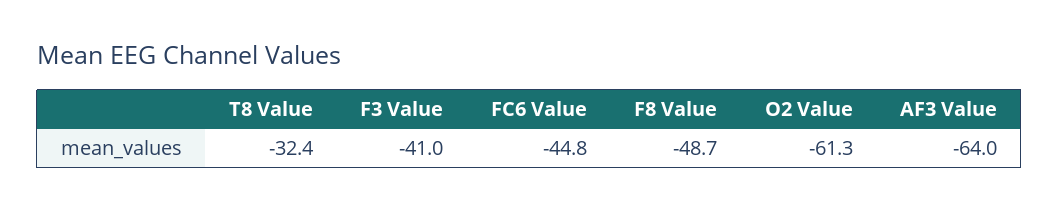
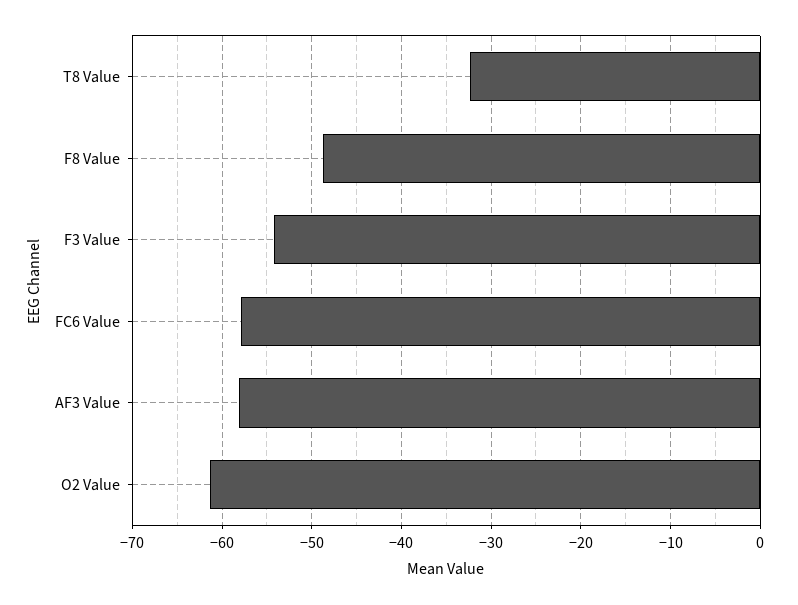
  {
    "T8 Value": -32.4,
-   "F3 Value": -41,
+   "F3 Value": -54,
-   "FC6 Value": -44.8,
+   "FC6 Value": -58,
    "F8 Value": -48.7,
    "O2 Value": -61.3,
-   "AF3 Value": -64
+   "AF3 Value": -58
  }

